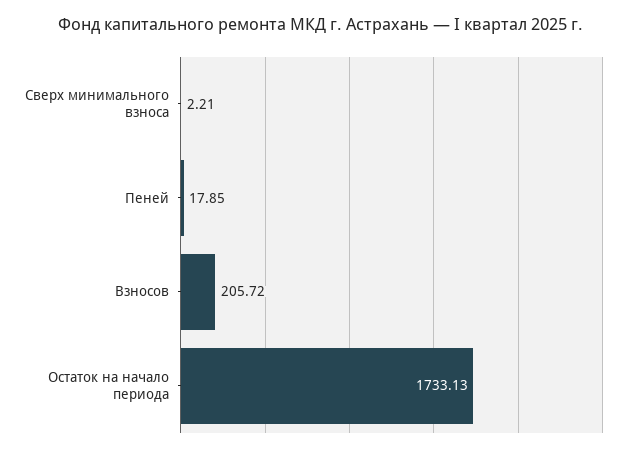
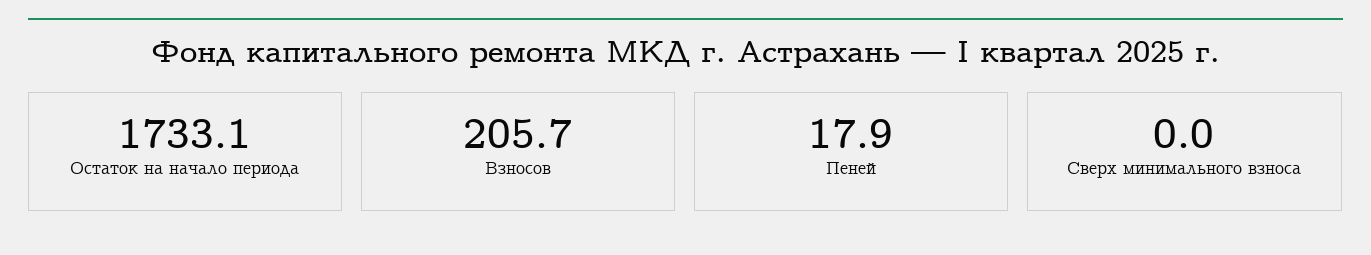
  {
-   "Сверх минимального взноса": 2.21,
+   "Сверх минимального взноса": 0,
    "Пеней": 17.85,
    "Взносов": 205.72,
    "Остаток на начало периода": 1733.13
  }

